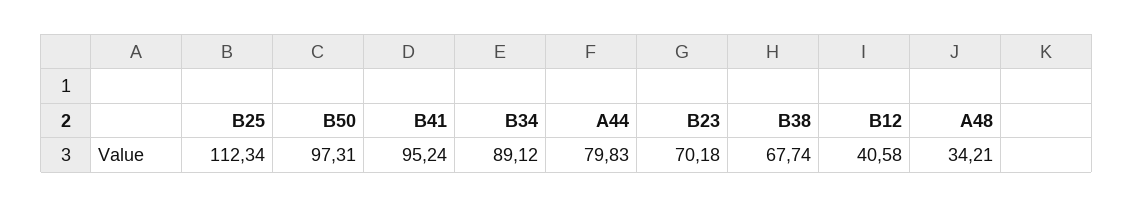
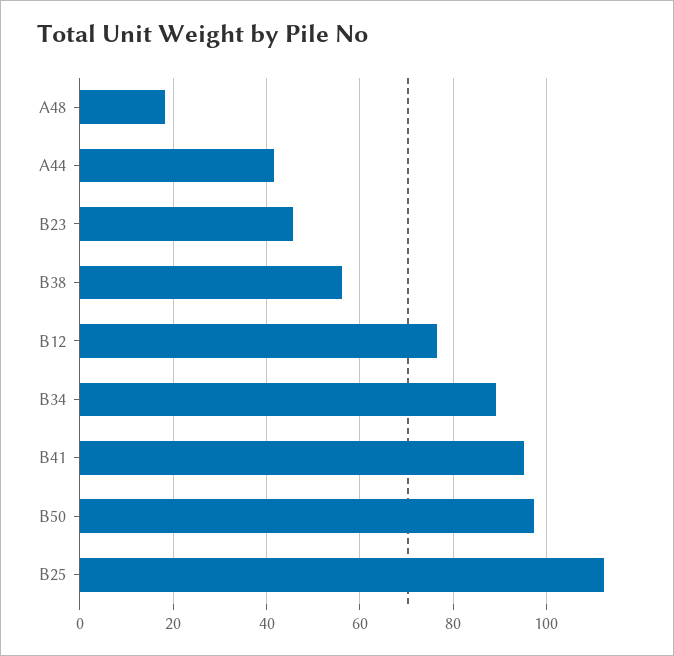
  {
    "B25": 112.34,
    "B50": 97.31,
    "B41": 95.24,
    "B34": 89.12,
-   "A44": 79.83,
+   "A44": 42,
-   "B23": 70.18,
+   "B23": 46,
-   "B38": 67.74,
+   "B38": 56,
-   "B12": 40.58,
+   "B12": 76,
-   "A48": 34.21
+   "A48": 18
  }

